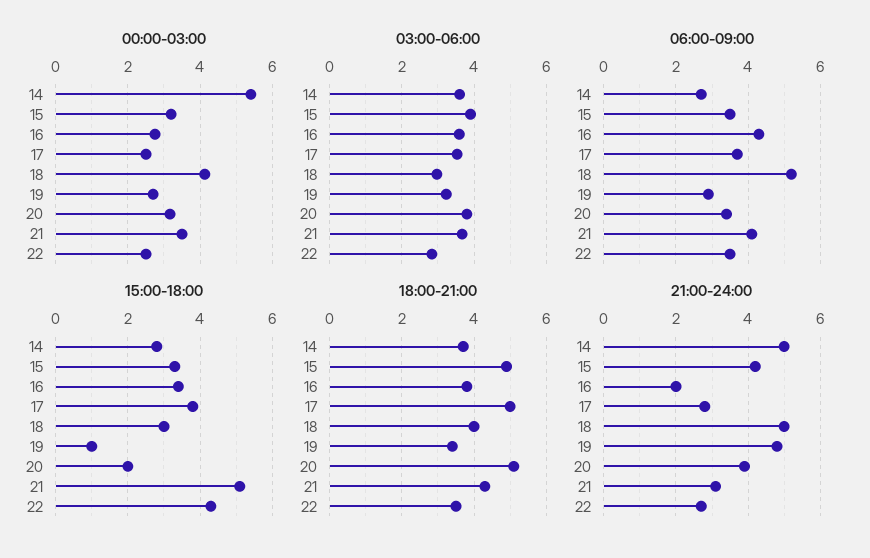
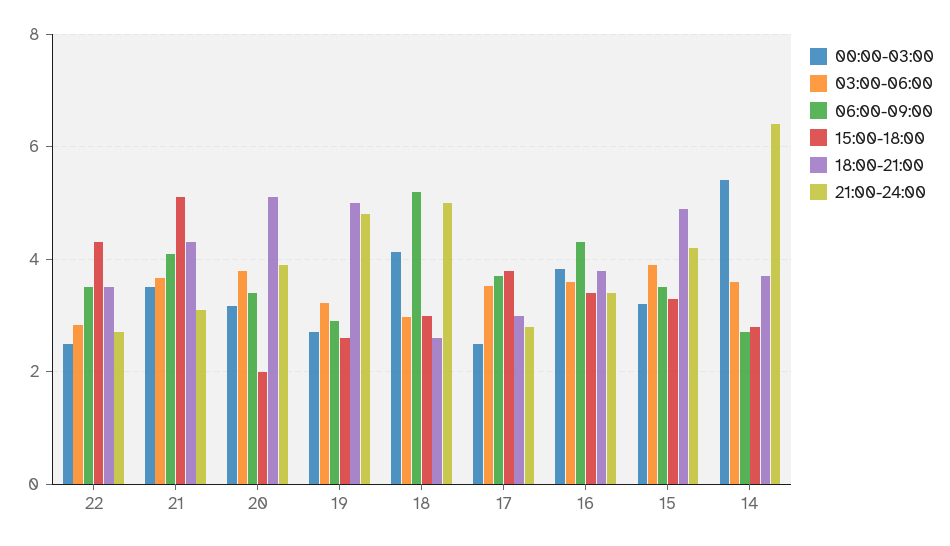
  {
    "00:00-03:00": {
      "14": 5.4,
      "15": 3.2,
-     "16": 2.8,
+     "16": 3.8,
      "17": 2.6,
      "18": 4.2,
      "19": 2.8,
      "20": 3.2,
      "21": 3.6,
      "22": 2.6
    },
    "03:00-06:00": {
      "14": 3.6,
      "15": 4,
      "16": 3.6,
      "17": 3.6,
      "18": 3,
      "19": 3.2,
      "20": 3.8,
      "21": 3.6,
      "22": 2.8
    },
    "06:00-09:00": {
      "14": 2.8,
      "15": 3.6,
      "16": 4.4,
      "17": 3.8,
      "18": 5.2,
      "19": 3,
      "20": 3.4,
      "21": 4.2,
      "22": 3.6
    },
    "15:00-18:00": {
      "14": 2.8,
      "15": 3.4,
      "16": 3.4,
      "17": 3.8,
      "18": 3,
-     "19": 1,
+     "19": 2.6,
      "20": 2,
      "21": 5.2,
      "22": 4.4
    },
    "18:00-21:00": {
      "14": 3.8,
      "15": 5,
      "16": 3.8,
-     "17": 5,
+     "17": 3,
-     "18": 4,
+     "18": 2.6,
-     "19": 3.5,
+     "19": 5,
      "20": 5.2,
      "21": 4.4,
      "22": 3.6
    },
    "21:00-24:00": {
-     "14": 5,
+     "14": 6.4,
      "15": 4.2,
-     "16": 2,
+     "16": 3.4,
      "17": 2.8,
      "18": 5,
      "19": 4.8,
      "20": 4,
      "21": 3.2,
      "22": 2.8
    }
  }

